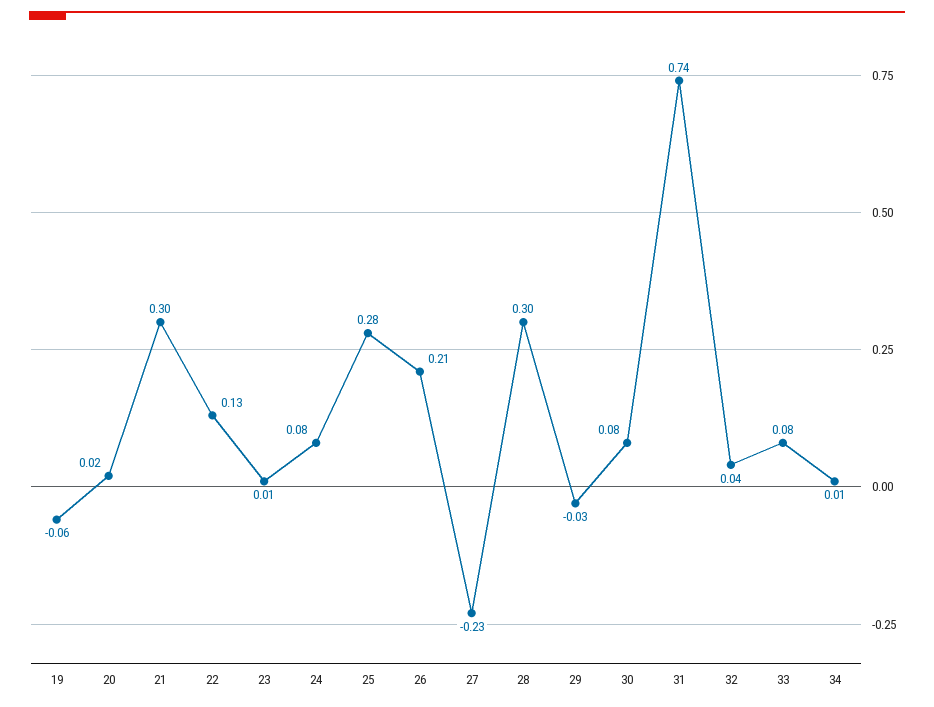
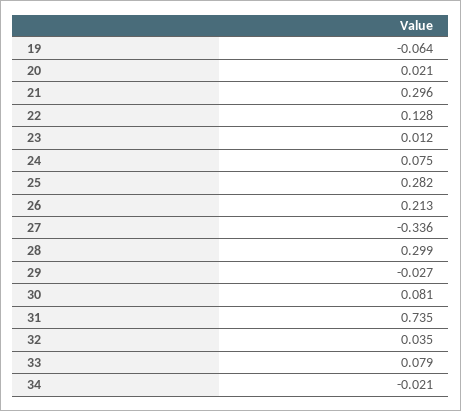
  {
    "19": -0.064,
    "20": 0.021,
    "21": 0.296,
    "22": 0.128,
    "23": 0.012,
    "24": 0.075,
    "25": 0.282,
    "26": 0.213,
-   "27": -0.23,
+   "27": -0.336,
    "28": 0.299,
    "29": -0.027,
    "30": 0.081,
    "31": 0.735,
    "32": 0.035,
    "33": 0.079,
-   "34": 0.01
+   "34": -0.021
  }

